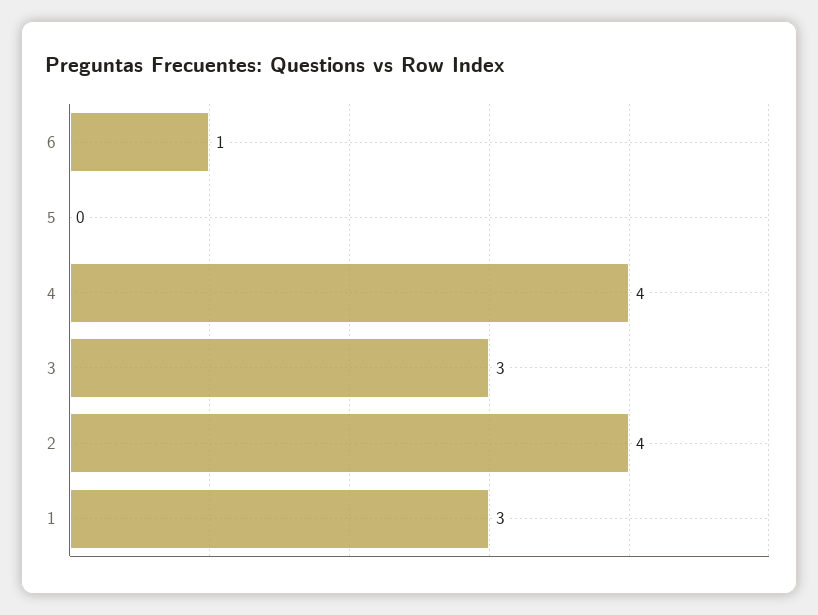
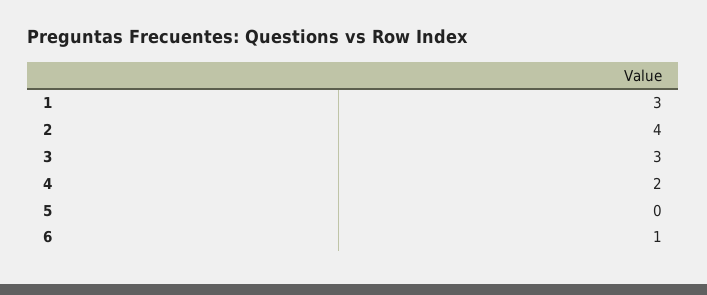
  {
    "6": 1,
    "5": 0,
-   "4": 4,
+   "4": 2,
    "3": 3,
    "2": 4,
    "1": 3
  }

